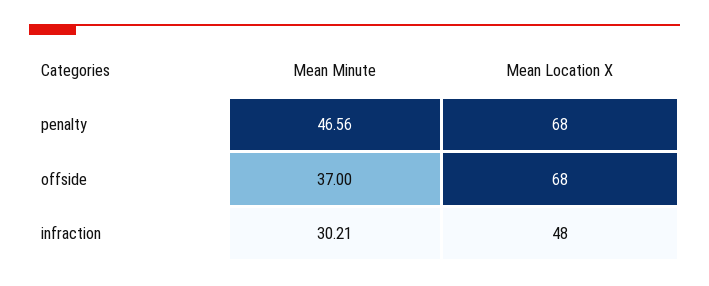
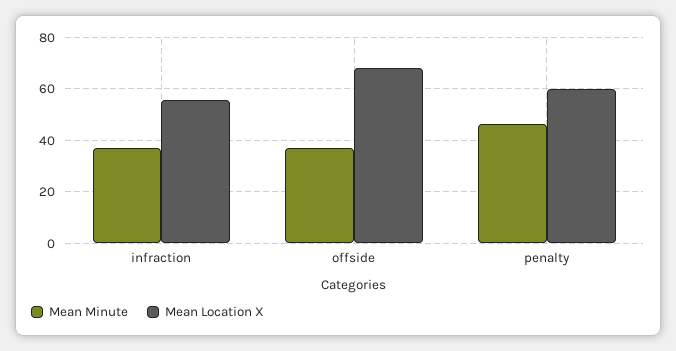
  {
    "Mean Minute": {
      "penalty": 46.56,
      "offside": 37,
-     "infraction": 30.21
+     "infraction": 37.5
    },
    "Mean Location X": {
-     "penalty": 68,
+     "penalty": 60,
      "offside": 68,
-     "infraction": 48
+     "infraction": 55
    }
  }

